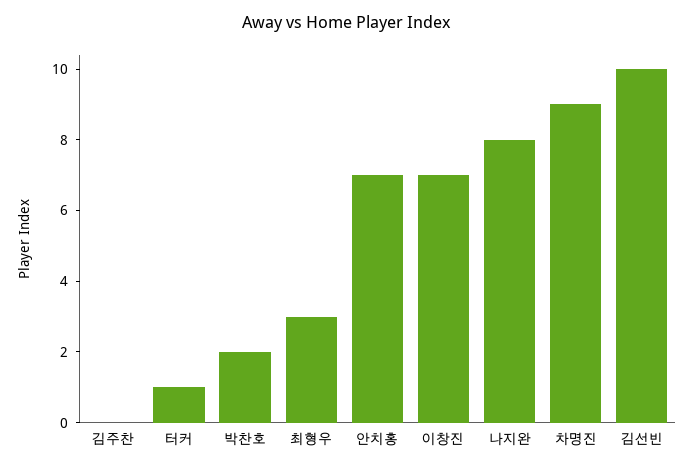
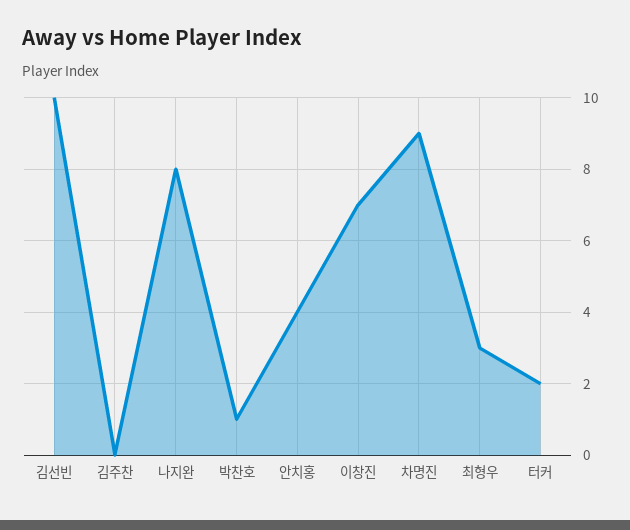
  {
    "김주찬": 0,
-   "터커": 1,
+   "터커": 2,
-   "박찬호": 2,
+   "박찬호": 1,
    "최형우": 3,
-   "안치홍": 7,
+   "안치홍": 4,
    "이창진": 7,
    "나지완": 8,
    "차명진": 9,
    "김선빈": 10
  }

